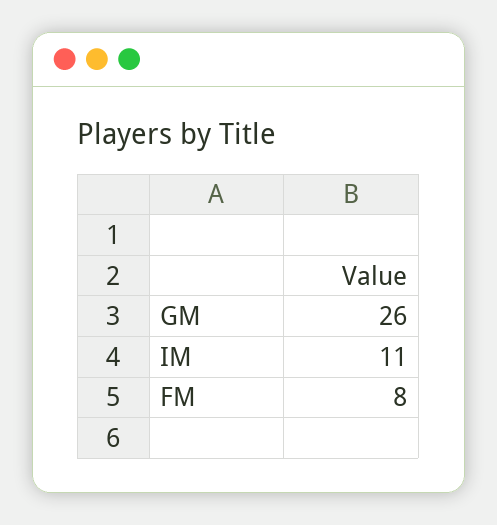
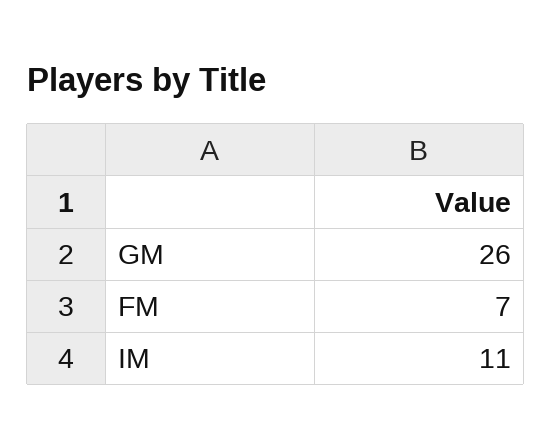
  {
    "GM": 26,
    "IM": 11,
-   "FM": 8
+   "FM": 7
  }

